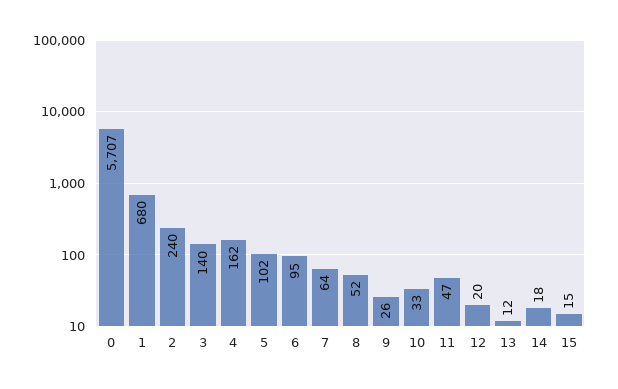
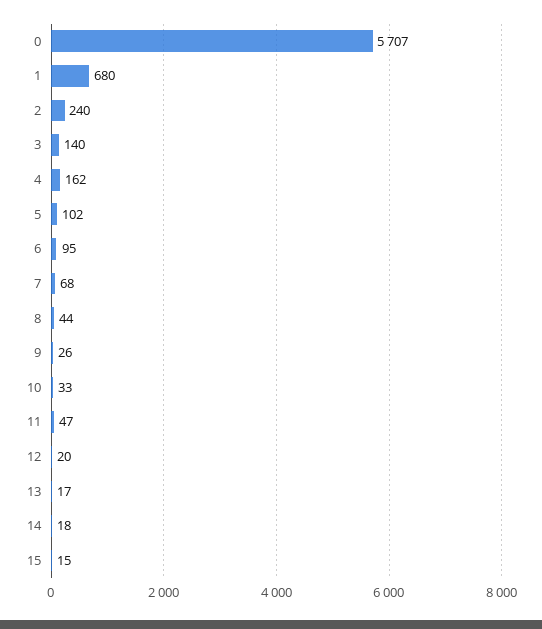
  {
    "0": 5707,
    "1": 680,
    "2": 240,
    "3": 140,
    "4": 162,
    "5": 102,
    "6": 95,
-   "7": 64,
+   "7": 68,
-   "8": 52,
+   "8": 44,
    "9": 26,
    "10": 33,
    "11": 47,
    "12": 20,
-   "13": 12,
+   "13": 17,
    "14": 18,
    "15": 15
  }

